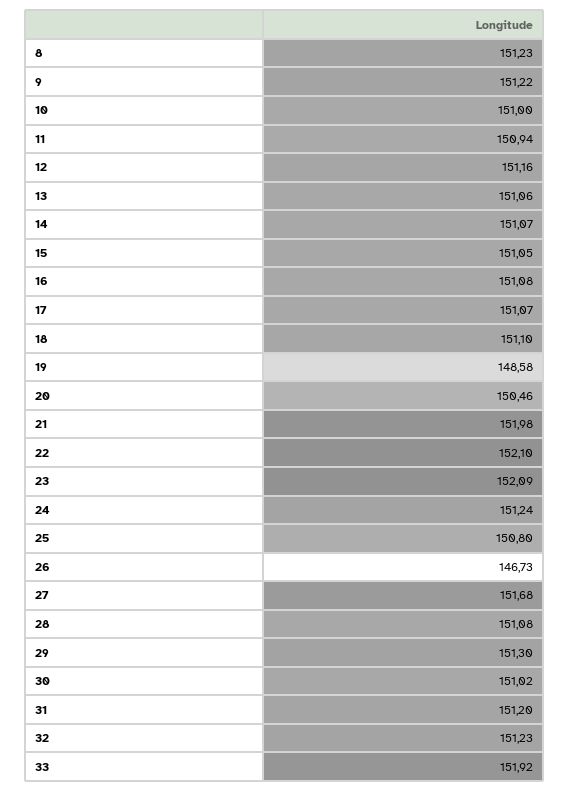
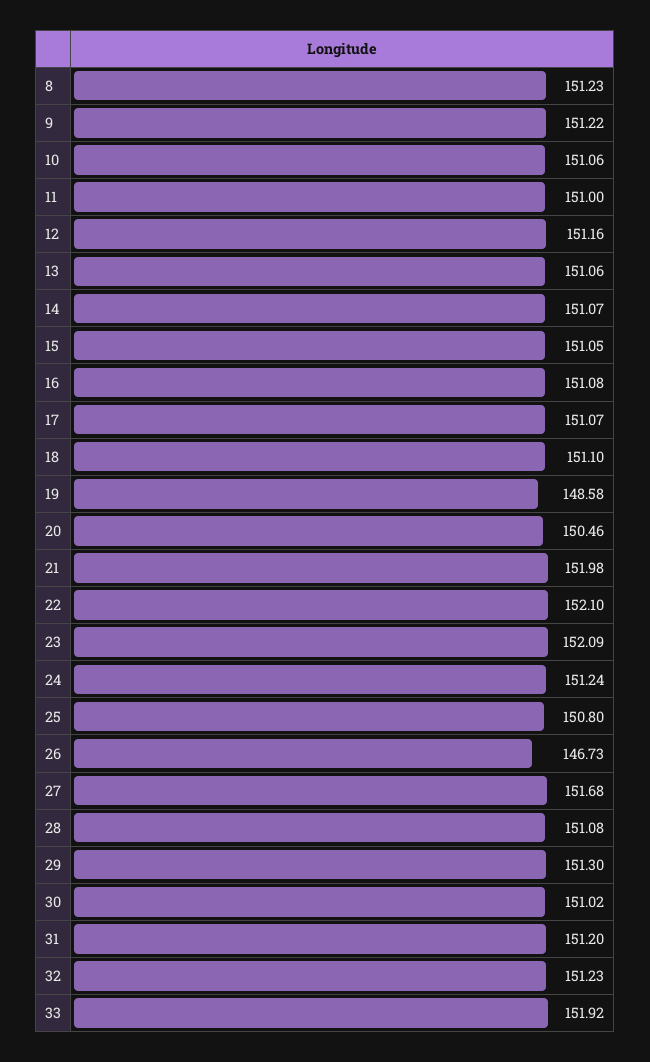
  {
    "8": 151.23,
    "9": 151.22,
-   "10": 151,
+   "10": 151.06,
-   "11": 150.94,
+   "11": 151,
    "12": 151.16,
    "13": 151.06,
    "14": 151.07,
    "15": 151.05,
    "16": 151.08,
    "17": 151.07,
    "18": 151.1,
    "19": 148.58,
    "20": 150.46,
    "21": 151.98,
    "22": 152.1,
    "23": 152.09,
    "24": 151.24,
    "25": 150.8,
    "26": 146.73,
    "27": 151.68,
    "28": 151.08,
    "29": 151.3,
    "30": 151.02,
    "31": 151.2,
    "32": 151.23,
    "33": 151.92
  }

